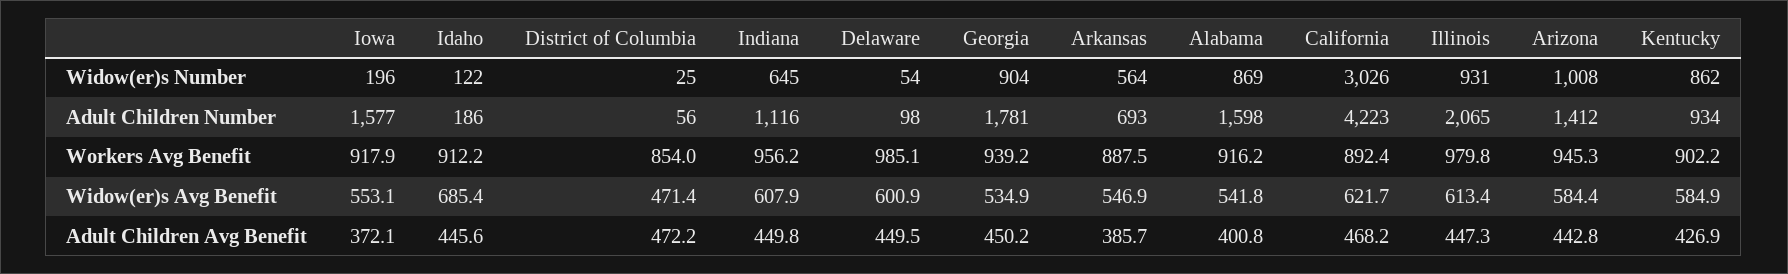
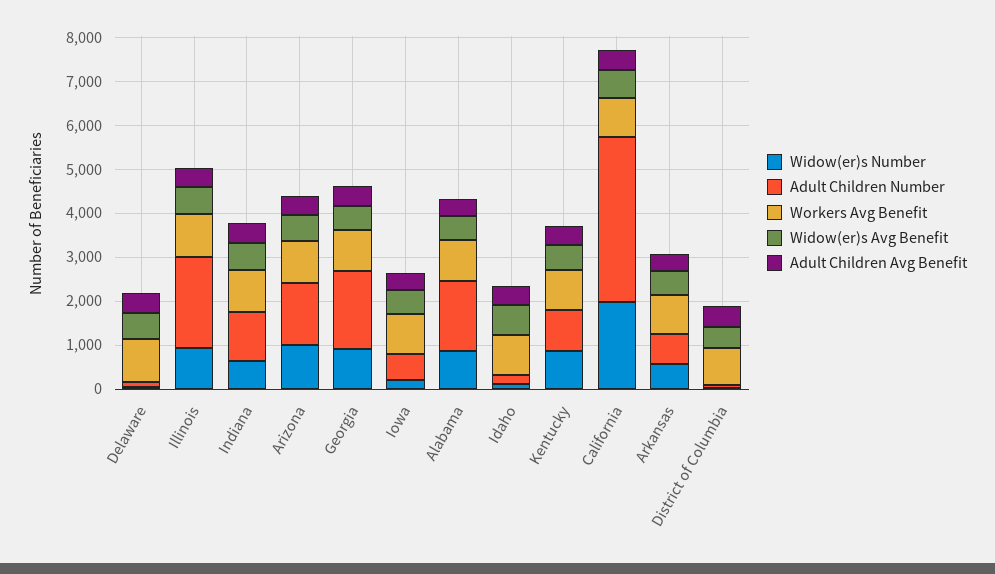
  {
    "Widow(er)s Number": {
      "Iowa": 196,
      "Idaho": 122,
      "District of Columbia": 25,
      "Indiana": 645,
      "Delaware": 54,
      "Georgia": 904,
      "Arkansas": 564,
      "Alabama": 869,
-     "California": 3026,
+     "California": 2000,
      "Illinois": 931,
      "Arizona": 1008,
      "Kentucky": 862
    },
    "Adult Children Number": {
-     "Iowa": 1577,
+     "Iowa": 600,
      "Idaho": 186,
      "District of Columbia": 56,
      "Indiana": 1116,
      "Delaware": 98,
      "Georgia": 1781,
      "Arkansas": 693,
      "Alabama": 1598,
-     "California": 4223,
+     "California": 3800,
      "Illinois": 2065,
      "Arizona": 1412,
      "Kentucky": 934
    },
    "Workers Avg Benefit": {
      "Iowa": 917.9,
      "Idaho": 912.2,
      "District of Columbia": 854,
      "Indiana": 956.2,
      "Delaware": 985.1,
      "Georgia": 939.2,
      "Arkansas": 887.5,
      "Alabama": 916.2,
      "California": 892.4,
      "Illinois": 979.8,
      "Arizona": 945.3,
      "Kentucky": 902.2
    },
    "Widow(er)s Avg Benefit": {
      "Iowa": 553.1,
      "Idaho": 685.4,
      "District of Columbia": 471.4,
      "Indiana": 607.9,
      "Delaware": 600.9,
      "Georgia": 534.9,
      "Arkansas": 546.9,
      "Alabama": 541.8,
      "California": 621.7,
      "Illinois": 613.4,
      "Arizona": 584.4,
      "Kentucky": 584.9
    },
    "Adult Children Avg Benefit": {
      "Iowa": 372.1,
      "Idaho": 445.6,
      "District of Columbia": 472.2,
      "Indiana": 449.8,
      "Delaware": 449.5,
      "Georgia": 450.2,
      "Arkansas": 385.7,
      "Alabama": 400.8,
      "California": 468.2,
      "Illinois": 447.3,
      "Arizona": 442.8,
      "Kentucky": 426.9
    }
  }

